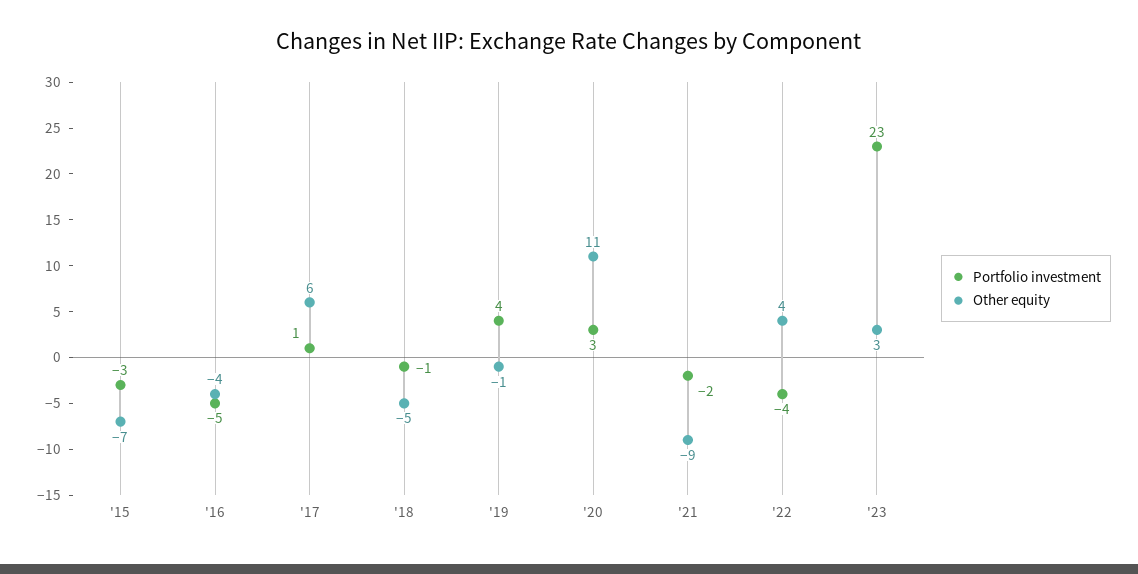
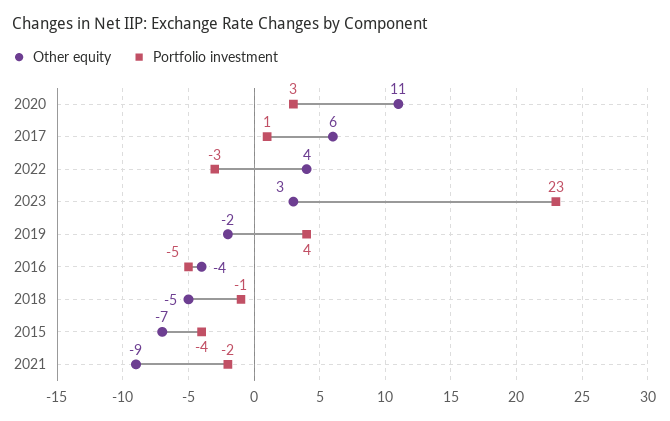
  {
    "Portfolio investment": {
-     "'15": -3,
+     "'15": -4,
      "'16": -5,
      "'17": 1,
      "'18": -1,
      "'19": 4,
      "'20": 3,
      "'21": -2,
-     "'22": -4,
+     "'22": -3,
      "'23": 23
    },
    "Other equity": {
      "'15": -7,
      "'16": -4,
      "'17": 6,
      "'18": -5,
-     "'19": -1,
+     "'19": -2,
      "'20": 11,
      "'21": -9,
      "'22": 4,
      "'23": 3
    }
  }

